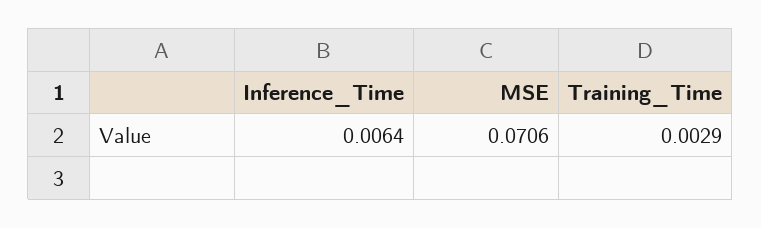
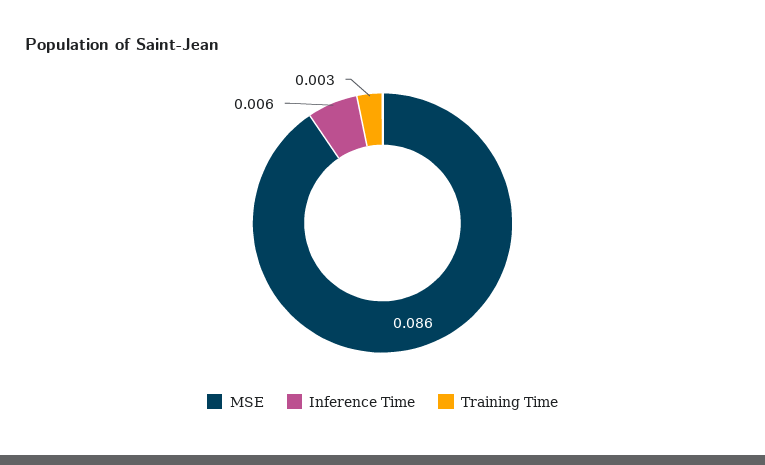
  {
    "Inference_Time": 0.0064,
-   "MSE": 0.0706,
+   "MSE": 0.086,
    "Training_Time": 0.0029
  }

